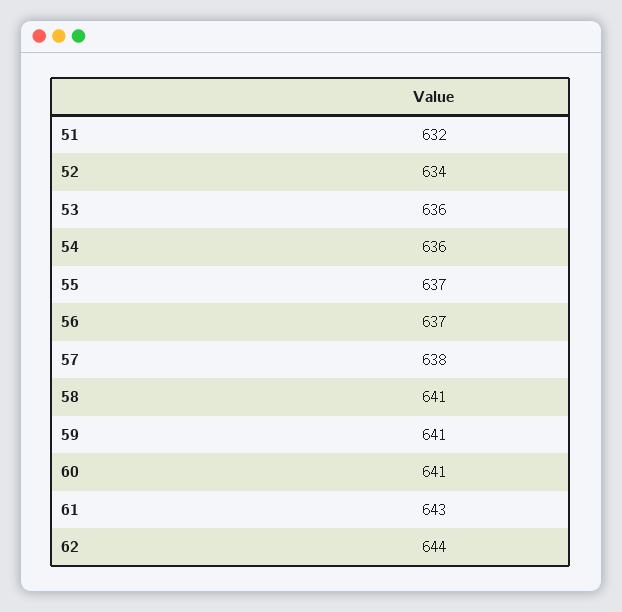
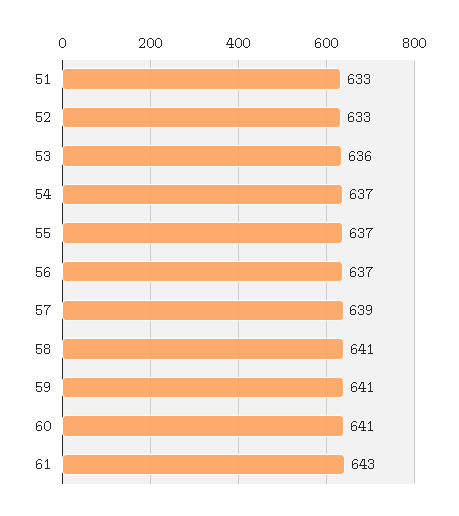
  {
-   "51": 632,
+   "51": 633,
-   "52": 634,
+   "52": 633,
    "53": 636,
-   "54": 636,
+   "54": 637,
    "55": 637,
    "56": 637,
-   "57": 638,
+   "57": 639,
    "58": 641,
    "59": 641,
    "60": 641,
-   "61": 643,
+   "61": 643
-   "62": 644
  }

